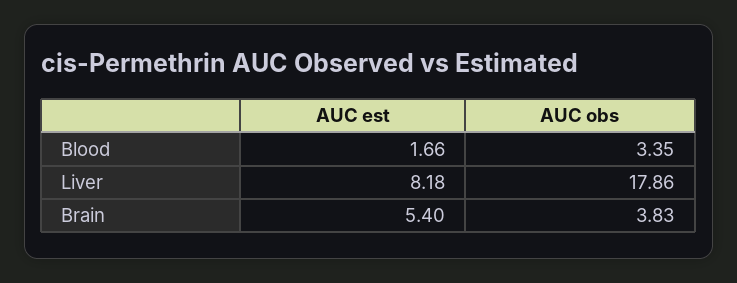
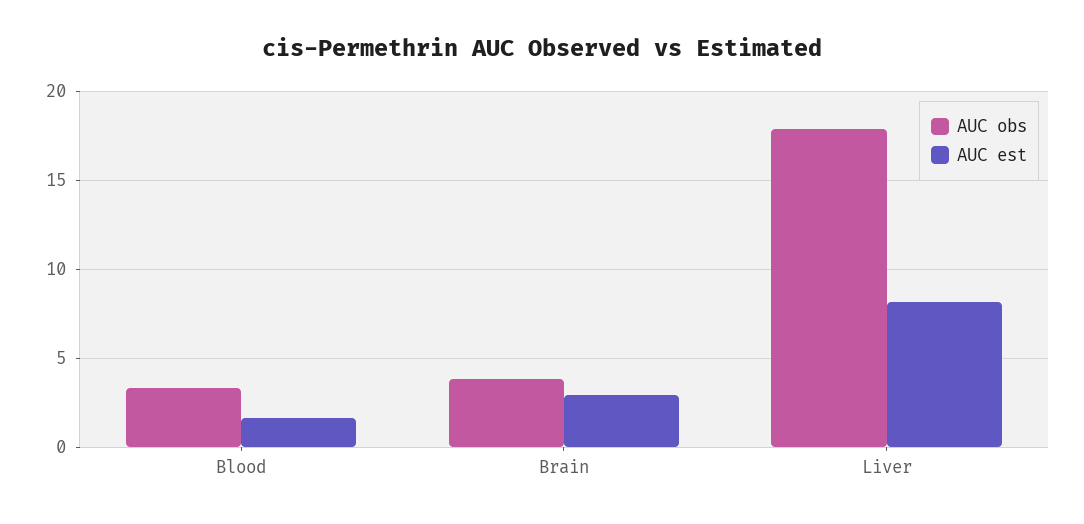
  {
    "AUC est": {
      "Blood": 1.66,
      "Liver": 8.18,
-     "Brain": 5.4
+     "Brain": 3
    },
    "AUC obs": {
      "Blood": 3.35,
      "Liver": 17.86,
      "Brain": 3.83
    }
  }

